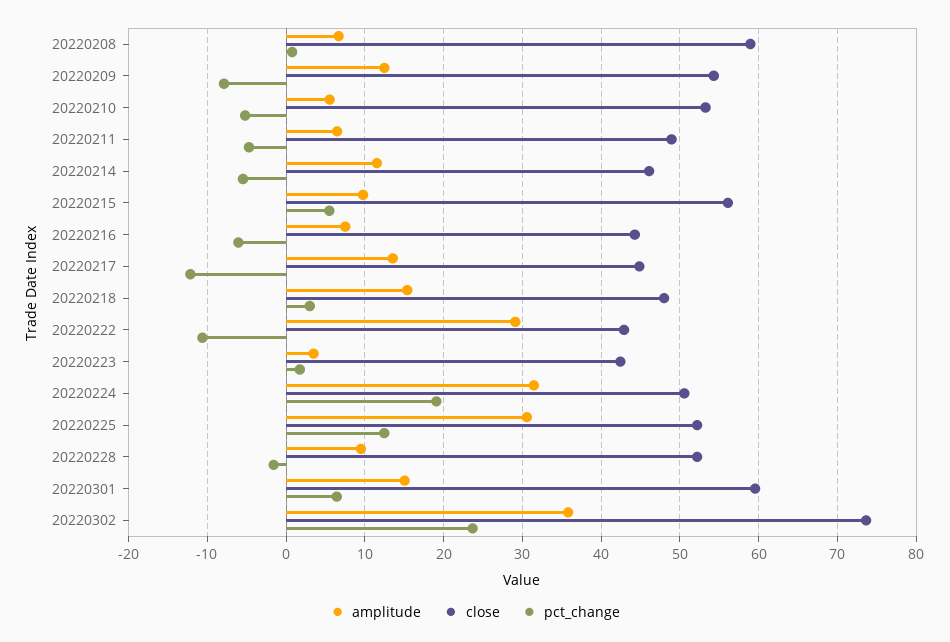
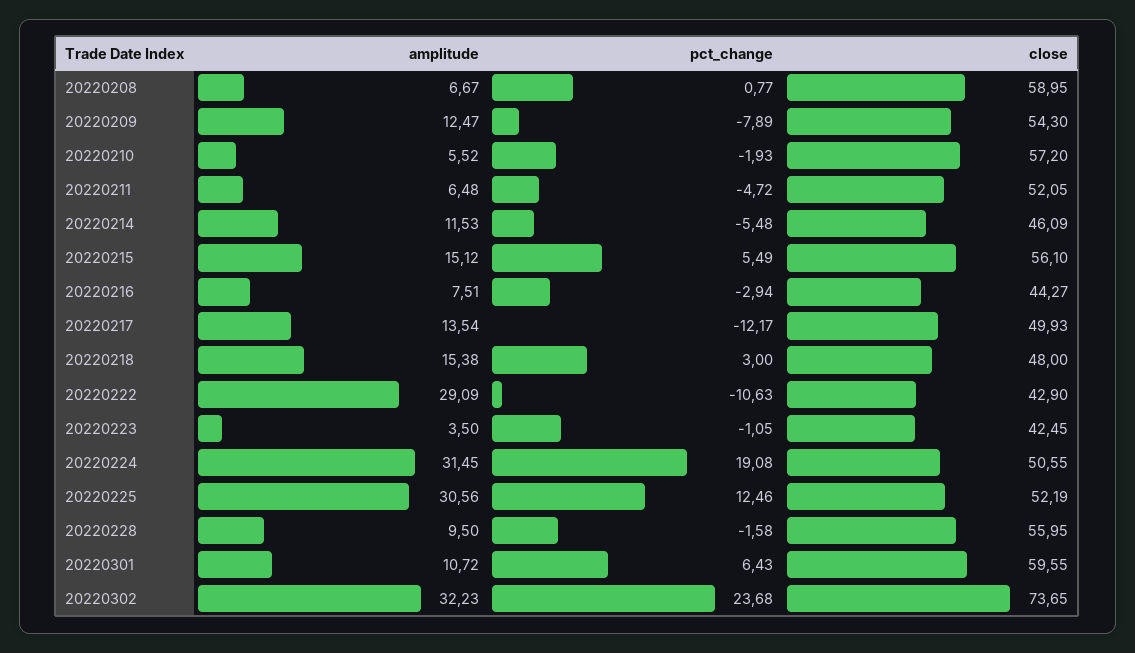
  {
    "amplitude": {
      "20220208": 6.67,
      "20220209": 12.47,
      "20220210": 5.52,
      "20220211": 6.48,
      "20220214": 11.53,
-     "20220215": 10,
+     "20220215": 15.12,
      "20220216": 7.51,
      "20220217": 13.54,
      "20220218": 15.38,
      "20220222": 29.09,
      "20220223": 3.5,
      "20220224": 31.45,
      "20220225": 30.56,
      "20220228": 9.5,
-     "20220301": 15,
+     "20220301": 10.72,
-     "20220302": 36
+     "20220302": 32.23
    },
    "close": {
      "20220208": 58.95,
      "20220209": 54.3,
-     "20220210": 53,
+     "20220210": 57.2,
-     "20220211": 49,
+     "20220211": 52.05,
      "20220214": 46.09,
      "20220215": 56.1,
      "20220216": 44.27,
-     "20220217": 45,
+     "20220217": 49.93,
      "20220218": 48,
      "20220222": 42.9,
      "20220223": 42.45,
      "20220224": 50.55,
      "20220225": 52.19,
-     "20220228": 52,
+     "20220228": 55.95,
      "20220301": 59.55,
      "20220302": 73.65
    },
    "pct_change": {
      "20220208": 0.77,
      "20220209": -7.89,
-     "20220210": -5,
+     "20220210": -1.93,
      "20220211": -4.72,
      "20220214": -5.48,
      "20220215": 5.49,
-     "20220216": -6,
+     "20220216": -2.94,
      "20220217": -12.17,
      "20220218": 3,
      "20220222": -10.63,
-     "20220223": 2,
+     "20220223": -1.05,
      "20220224": 19.08,
      "20220225": 12.46,
      "20220228": -1.58,
      "20220301": 6.43,
      "20220302": 23.68
    }
  }

